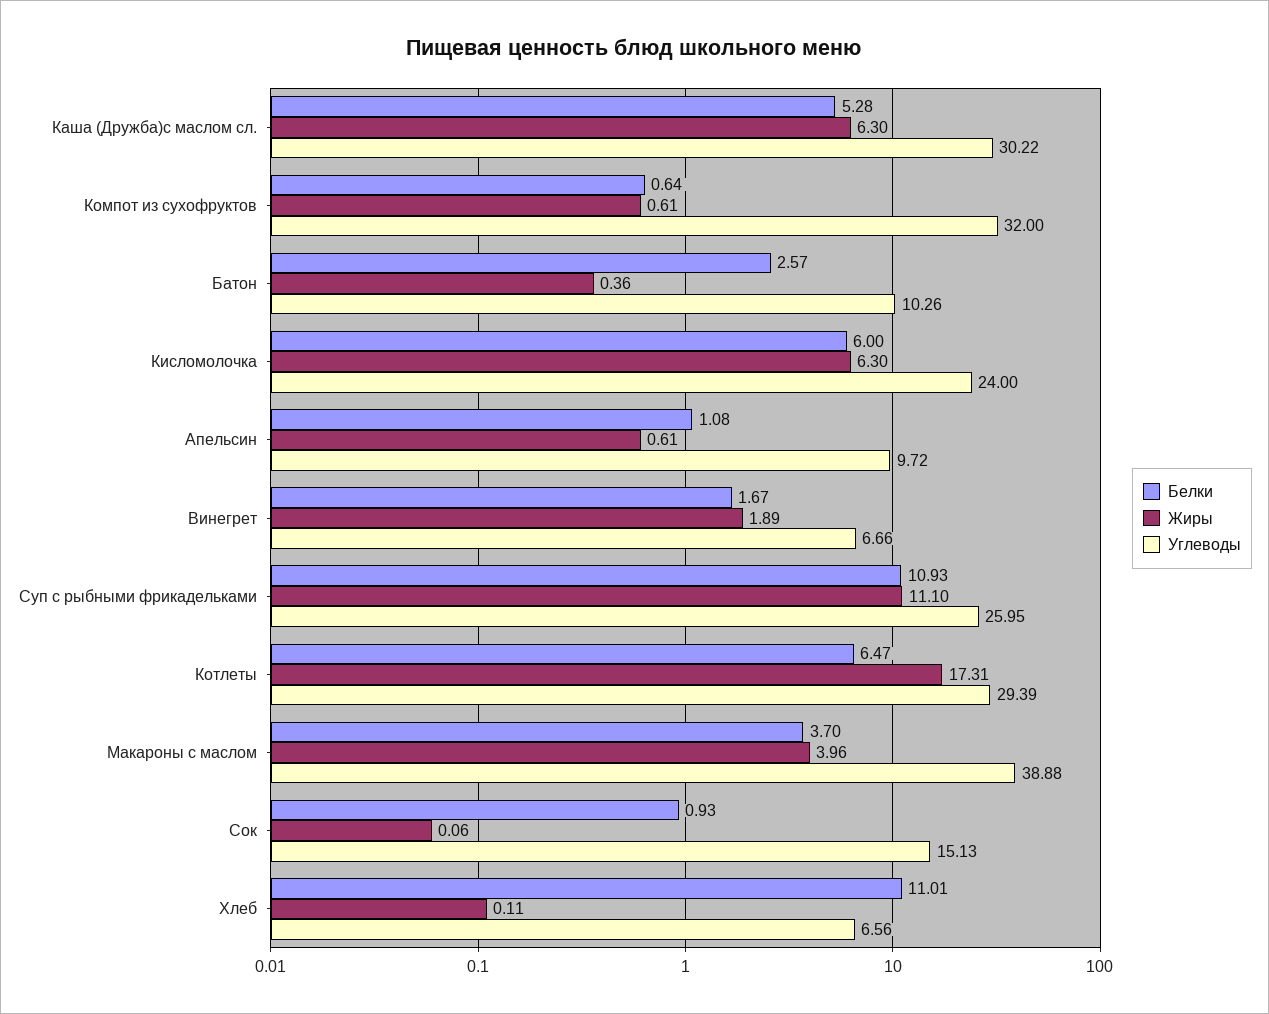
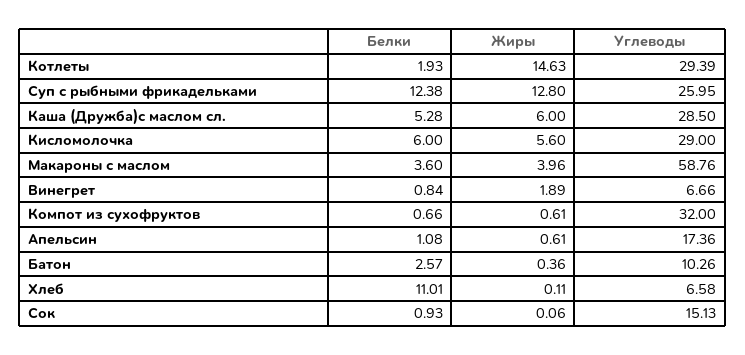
  {
    "Белки": {
      "Каша (Дружба)с маслом сл.": 5.28,
-     "Компот из сухофруктов": 0.64,
+     "Компот из сухофруктов": 0.66,
      "Батон": 2.57,
      "Кисломолочка": 6,
      "Апельсин": 1.08,
-     "Винегрет": 1.67,
+     "Винегрет": 0.84,
-     "Суп с рыбными фрикадельками": 10.93,
+     "Суп с рыбными фрикадельками": 12.38,
-     "Котлеты": 6.47,
+     "Котлеты": 1.93,
-     "Макароны с маслом": 3.7,
+     "Макароны с маслом": 3.6,
      "Сок": 0.93,
      "Хлеб": 11.01
    },
    "Жиры": {
-     "Каша (Дружба)с маслом сл.": 6.3,
+     "Каша (Дружба)с маслом сл.": 6,
      "Компот из сухофруктов": 0.61,
      "Батон": 0.36,
-     "Кисломолочка": 6.3,
+     "Кисломолочка": 5.6,
      "Апельсин": 0.61,
      "Винегрет": 1.89,
-     "Суп с рыбными фрикадельками": 11.1,
+     "Суп с рыбными фрикадельками": 12.8,
-     "Котлеты": 17.31,
+     "Котлеты": 14.63,
      "Макароны с маслом": 3.96,
      "Сок": 0.06,
      "Хлеб": 0.11
    },
    "Углеводы": {
-     "Каша (Дружба)с маслом сл.": 30.22,
+     "Каша (Дружба)с маслом сл.": 28.5,
      "Компот из сухофруктов": 32,
      "Батон": 10.26,
-     "Кисломолочка": 24,
+     "Кисломолочка": 29,
-     "Апельсин": 9.72,
+     "Апельсин": 17.36,
      "Винегрет": 6.66,
      "Суп с рыбными фрикадельками": 25.95,
      "Котлеты": 29.39,
-     "Макароны с маслом": 38.88,
+     "Макароны с маслом": 58.76,
      "Сок": 15.13,
-     "Хлеб": 6.56
+     "Хлеб": 6.58
    }
  }

